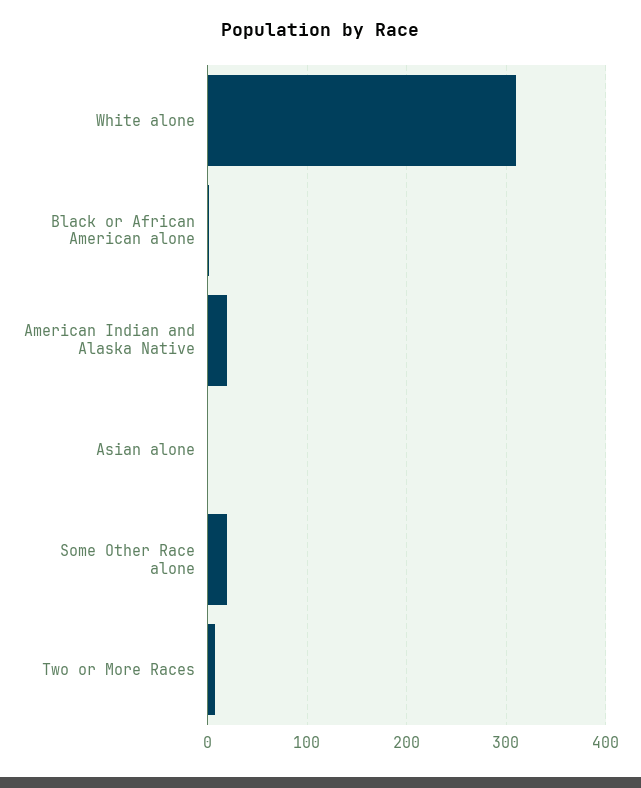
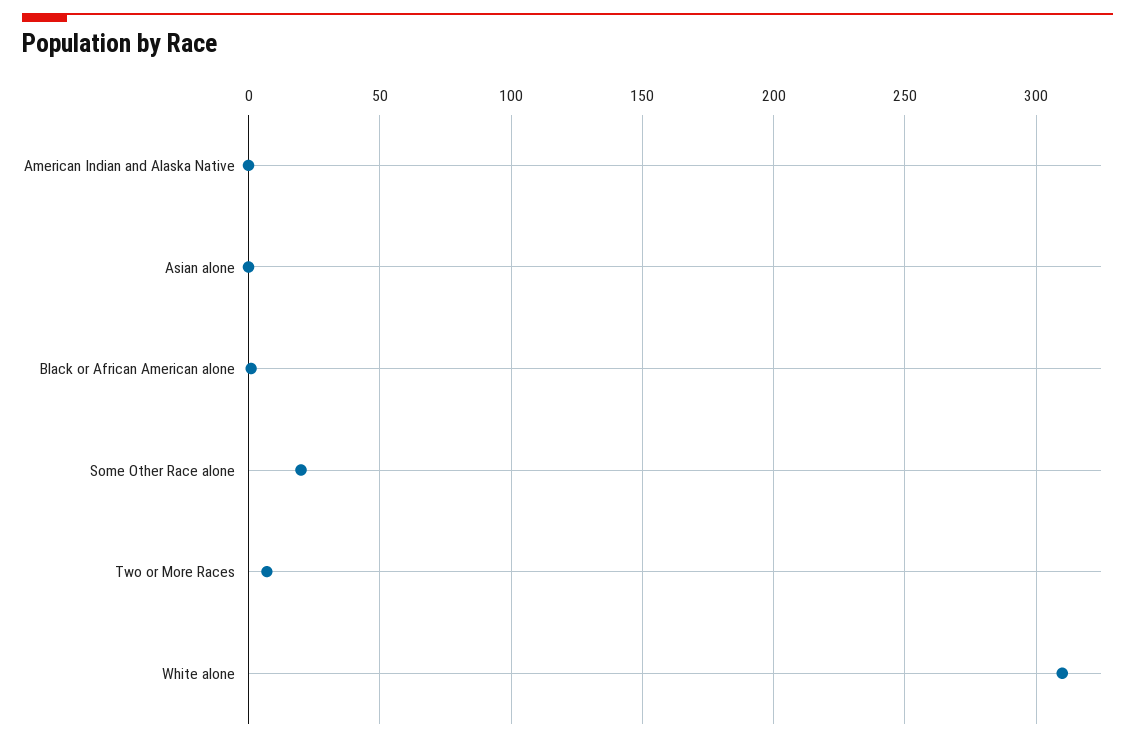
  {
    "White alone": 310,
    "Black or African American alone": 0,
-   "American Indian and Alaska Native": 20,
+   "American Indian and Alaska Native": 0,
    "Asian alone": 0,
    "Some Other Race alone": 20,
    "Two or More Races": 5
  }

